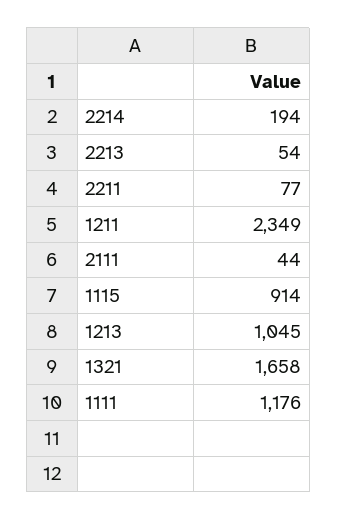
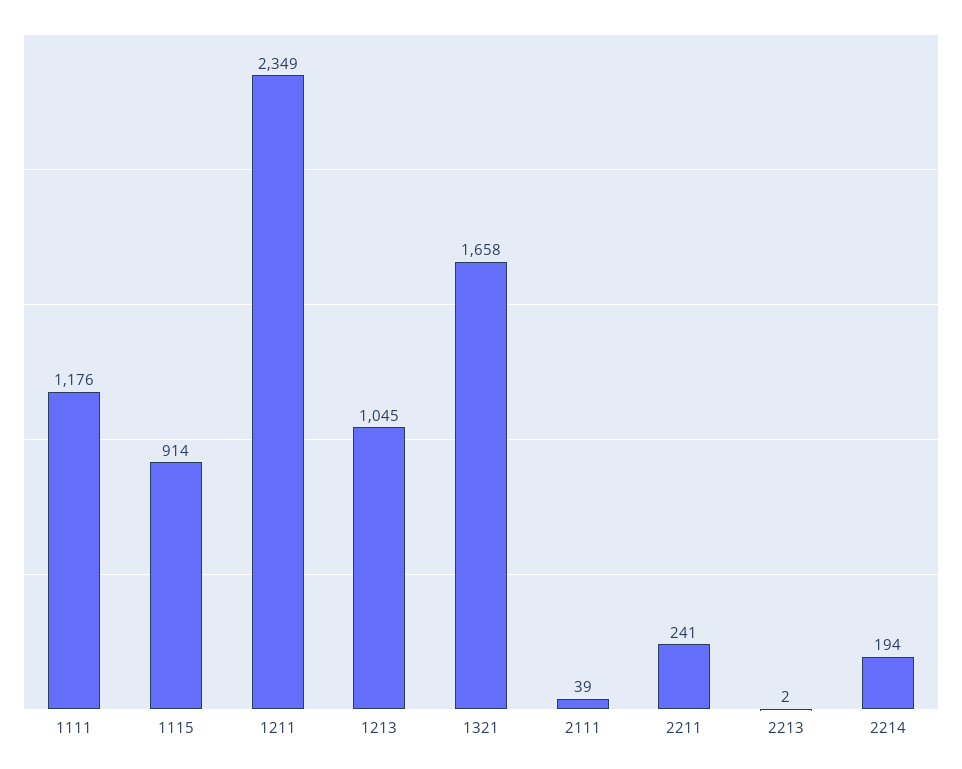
  {
    "2214": 194,
-   "2213": 54,
+   "2213": 2,
-   "2211": 77,
+   "2211": 241,
    "1211": 2349,
-   "2111": 44,
+   "2111": 39,
    "1115": 914,
    "1213": 1045,
    "1321": 1658,
    "1111": 1176
  }

